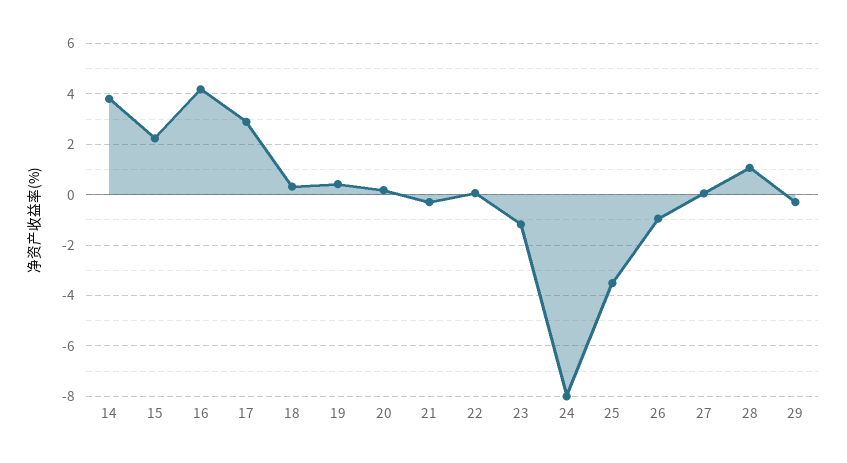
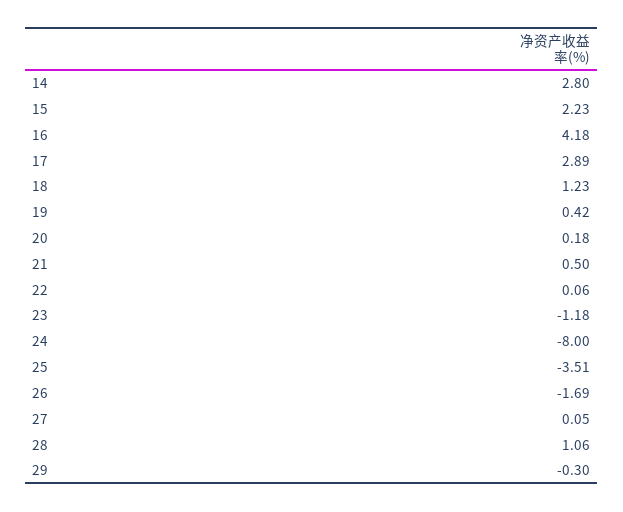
  {
-   "14": 3.75,
+   "14": 2.8,
    "15": 2.23,
    "16": 4.18,
    "17": 2.89,
-   "18": 0.25,
+   "18": 1.23,
    "19": 0.42,
    "20": 0.18,
-   "21": -0.25,
+   "21": 0.5,
    "22": 0.06,
    "23": -1.18,
    "24": -8,
    "25": -3.51,
-   "26": -1,
+   "26": -1.69,
    "27": 0.05,
    "28": 1.06,
    "29": -0.3
  }

